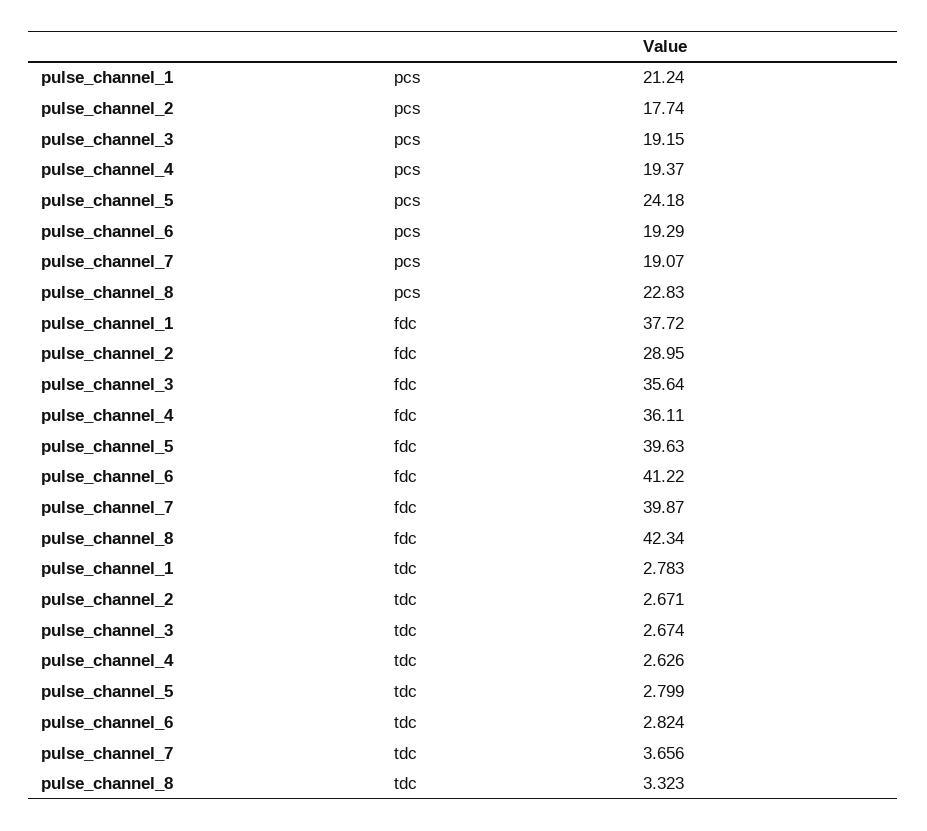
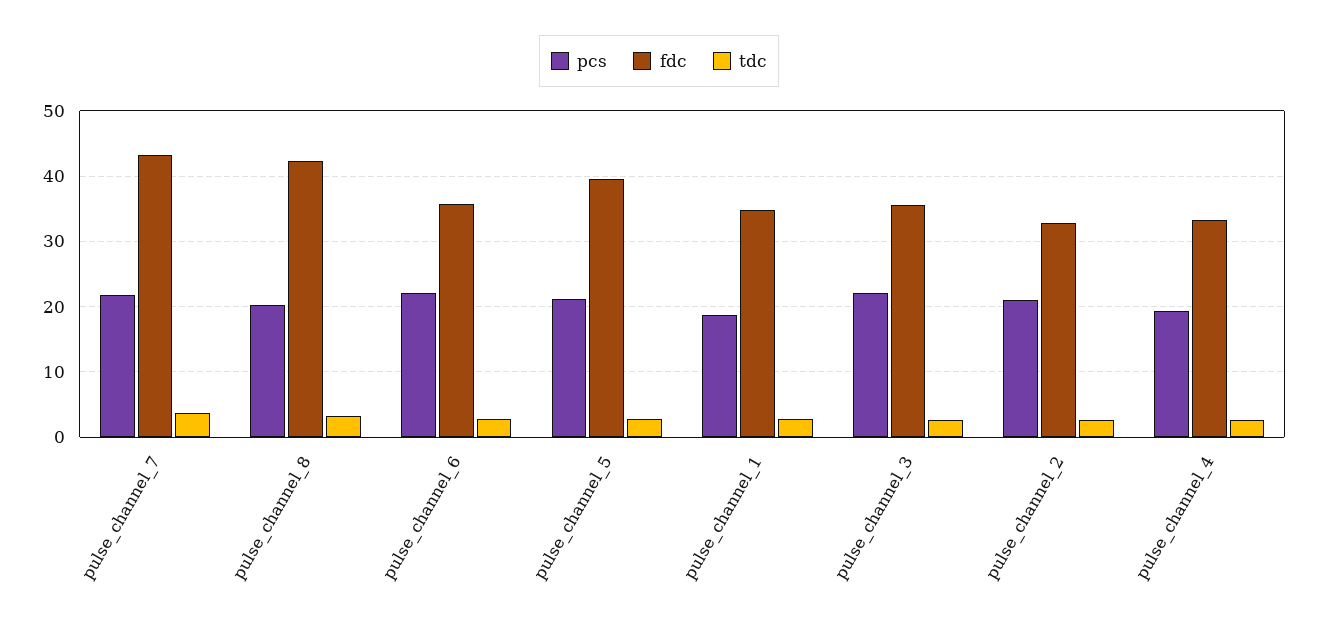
  {
    "pcs": {
-     "pulse_channel_1": 21.24,
+     "pulse_channel_1": 19,
-     "pulse_channel_2": 17.74,
+     "pulse_channel_2": 21,
-     "pulse_channel_3": 19.15,
+     "pulse_channel_3": 22,
      "pulse_channel_4": 19.37,
-     "pulse_channel_5": 24.18,
+     "pulse_channel_5": 21,
-     "pulse_channel_6": 19.29,
+     "pulse_channel_6": 22,
-     "pulse_channel_7": 19.07,
+     "pulse_channel_7": 22,
-     "pulse_channel_8": 22.83
+     "pulse_channel_8": 20
    },
    "fdc": {
-     "pulse_channel_1": 37.72,
+     "pulse_channel_1": 35,
-     "pulse_channel_2": 28.95,
+     "pulse_channel_2": 33,
      "pulse_channel_3": 35.64,
-     "pulse_channel_4": 36.11,
+     "pulse_channel_4": 33,
      "pulse_channel_5": 39.63,
-     "pulse_channel_6": 41.22,
+     "pulse_channel_6": 36,
-     "pulse_channel_7": 39.87,
+     "pulse_channel_7": 43,
      "pulse_channel_8": 42.34
    },
    "tdc": {
      "pulse_channel_1": 2.783,
      "pulse_channel_2": 2.671,
      "pulse_channel_3": 2.674,
      "pulse_channel_4": 2.626,
      "pulse_channel_5": 2.799,
      "pulse_channel_6": 2.824,
      "pulse_channel_7": 3.656,
      "pulse_channel_8": 3.323
    }
  }

